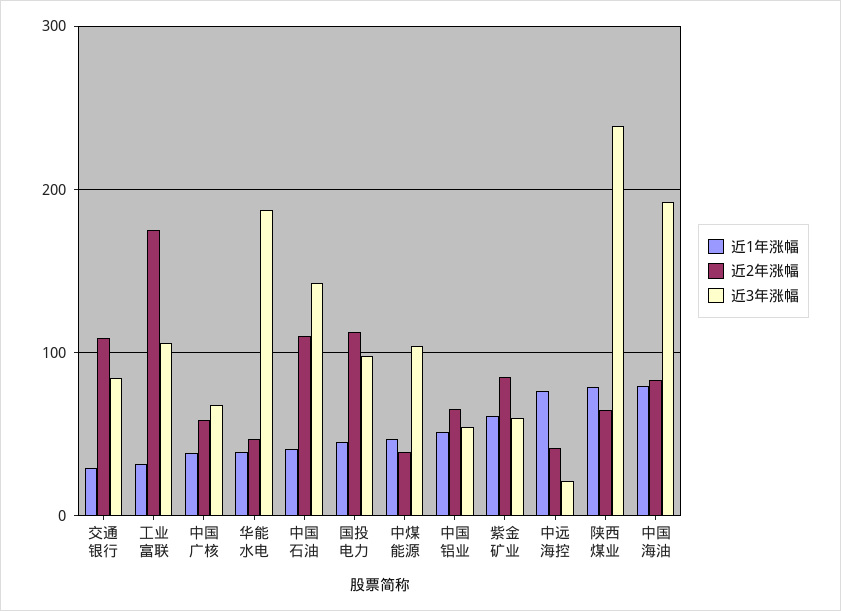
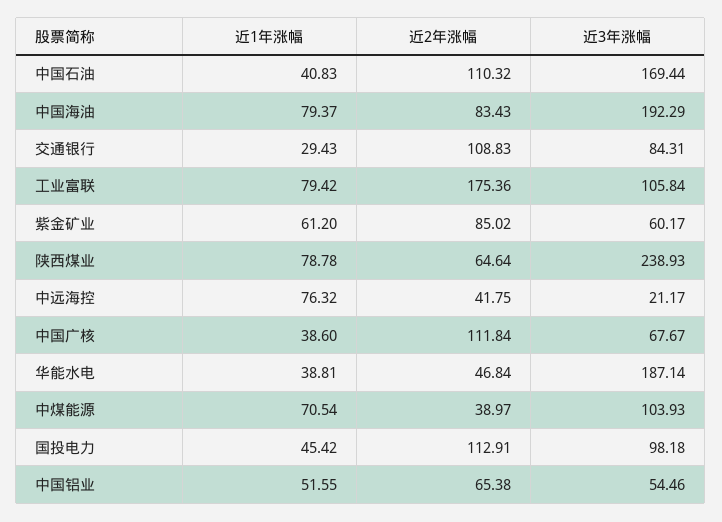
  {
    "近1年涨幅": {
      "交通银行": 29.43,
-     "工业富联": 30,
+     "工业富联": 79.42,
      "中国广核": 38.6,
      "华能水电": 38.81,
      "中国石油": 40.83,
      "国投电力": 45.42,
-     "中煤能源": 50,
+     "中煤能源": 70.54,
      "中国铝业": 51.55,
      "紫金矿业": 61.2,
      "中远海控": 76.32,
      "陕西煤业": 78.78,
      "中国海油": 79.37
    },
    "近2年涨幅": {
      "交通银行": 108.83,
      "工业富联": 175.36,
-     "中国广核": 60,
+     "中国广核": 111.84,
      "华能水电": 46.84,
      "中国石油": 110.32,
      "国投电力": 112.91,
      "中煤能源": 38.97,
      "中国铝业": 65.38,
      "紫金矿业": 85.02,
      "中远海控": 41.75,
      "陕西煤业": 64.64,
      "中国海油": 83.43
    },
    "近3年涨幅": {
      "交通银行": 84.31,
      "工业富联": 105.84,
      "中国广核": 67.67,
      "华能水电": 187.14,
-     "中国石油": 140,
+     "中国石油": 169.44,
      "国投电力": 98.18,
      "中煤能源": 103.93,
      "中国铝业": 54.46,
      "紫金矿业": 60.17,
      "中远海控": 21.17,
      "陕西煤业": 238.93,
      "中国海油": 192.29
    }
  }

